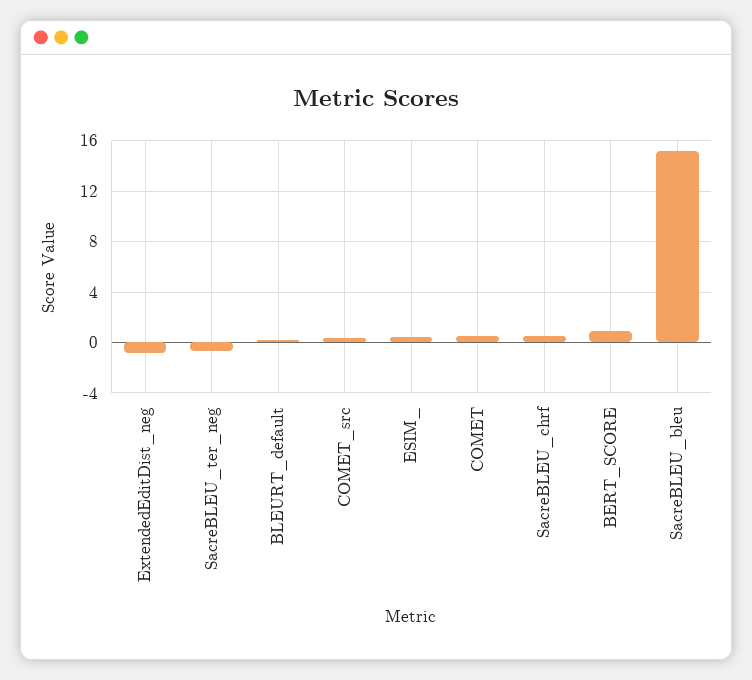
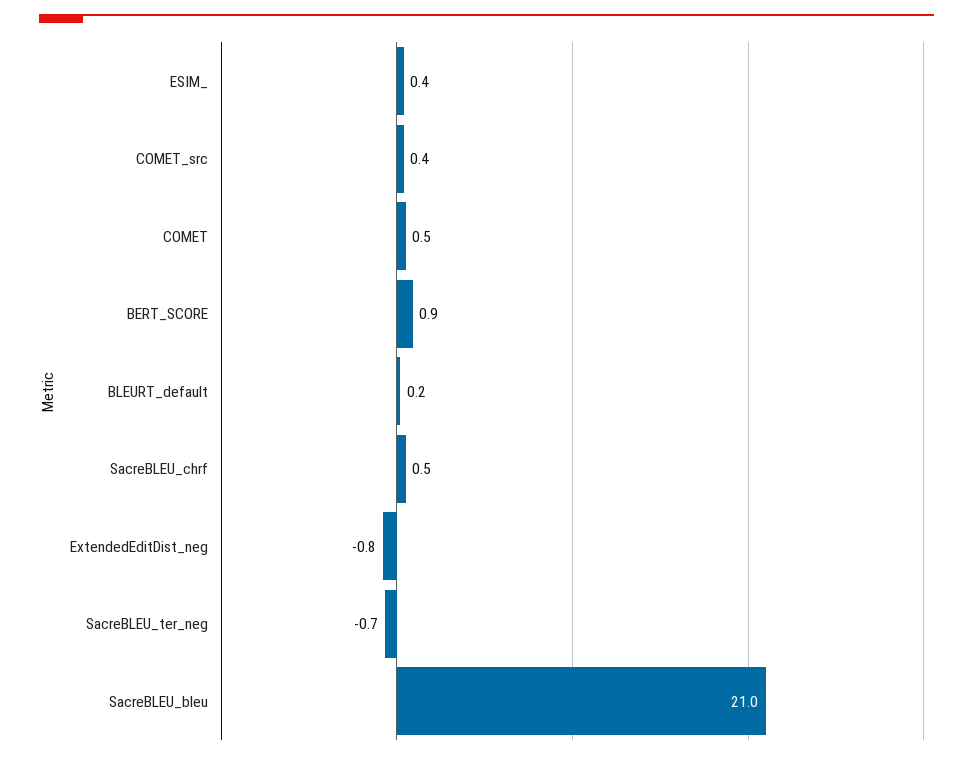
  {
    "ExtendedEditDist_neg": -0.8,
    "SacreBLEU_ter_neg": -0.7,
    "BLEURT_default": 0.2,
    "COMET_src": 0.4,
    "ESIM_": 0.4,
    "COMET": 0.5,
    "SacreBLEU_chrf": 0.5,
    "BERT_SCORE": 0.9,
-   "SacreBLEU_bleu": 15
+   "SacreBLEU_bleu": 21
  }

